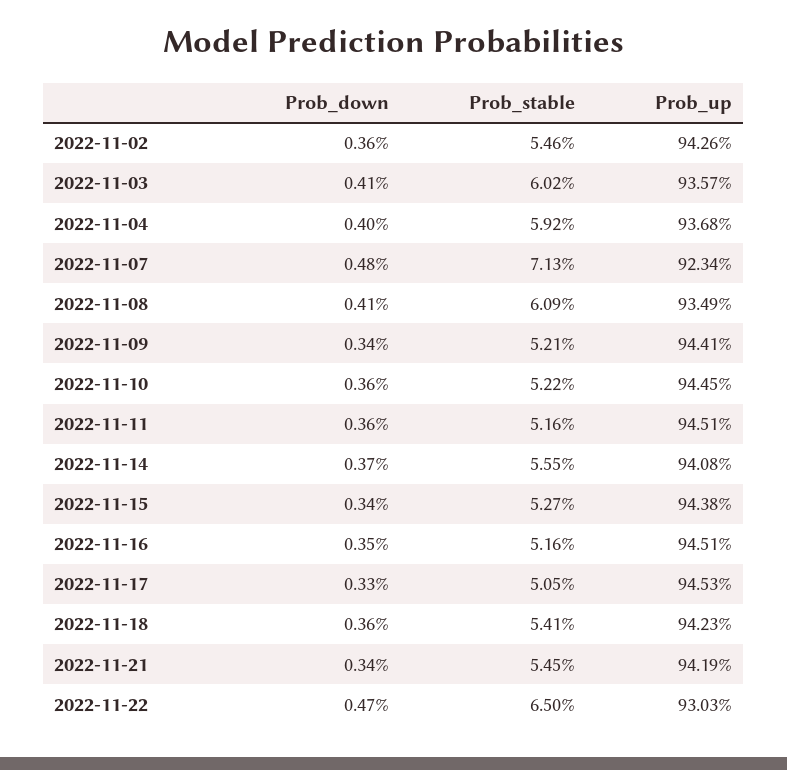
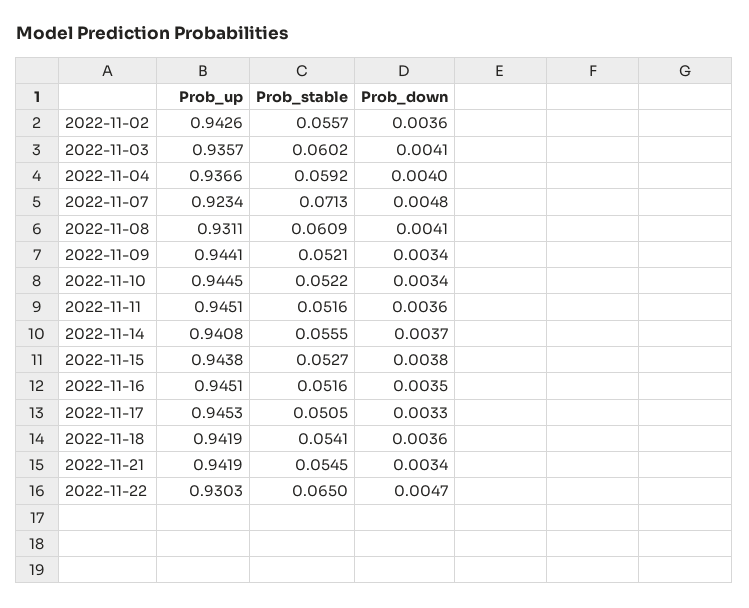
  {
    "Prob_down": {
      "2022-11-02": 0.0036,
      "2022-11-03": 0.0041,
      "2022-11-04": 0.004,
      "2022-11-07": 0.0048,
      "2022-11-08": 0.0041,
      "2022-11-09": 0.0034,
-     "2022-11-10": 0.0036,
+     "2022-11-10": 0.0034,
      "2022-11-11": 0.0036,
      "2022-11-14": 0.0037,
-     "2022-11-15": 0.0034,
+     "2022-11-15": 0.0038,
      "2022-11-16": 0.0035,
      "2022-11-17": 0.0033,
      "2022-11-18": 0.0036,
      "2022-11-21": 0.0034,
      "2022-11-22": 0.0047
    },
    "Prob_stable": {
-     "2022-11-02": 0.0546,
+     "2022-11-02": 0.0557,
      "2022-11-03": 0.0602,
      "2022-11-04": 0.0592,
      "2022-11-07": 0.0713,
      "2022-11-08": 0.0609,
      "2022-11-09": 0.0521,
      "2022-11-10": 0.0522,
      "2022-11-11": 0.0516,
      "2022-11-14": 0.0555,
      "2022-11-15": 0.0527,
      "2022-11-16": 0.0516,
      "2022-11-17": 0.0505,
      "2022-11-18": 0.0541,
      "2022-11-21": 0.0545,
      "2022-11-22": 0.065
    },
    "Prob_up": {
      "2022-11-02": 0.9426,
      "2022-11-03": 0.9357,
-     "2022-11-04": 0.9368,
+     "2022-11-04": 0.9366,
      "2022-11-07": 0.9234,
-     "2022-11-08": 0.9349,
+     "2022-11-08": 0.9311,
      "2022-11-09": 0.9441,
      "2022-11-10": 0.9445,
      "2022-11-11": 0.9451,
      "2022-11-14": 0.9408,
      "2022-11-15": 0.9438,
      "2022-11-16": 0.9451,
      "2022-11-17": 0.9453,
-     "2022-11-18": 0.9423,
+     "2022-11-18": 0.9419,
      "2022-11-21": 0.9419,
      "2022-11-22": 0.9303
    }
  }

